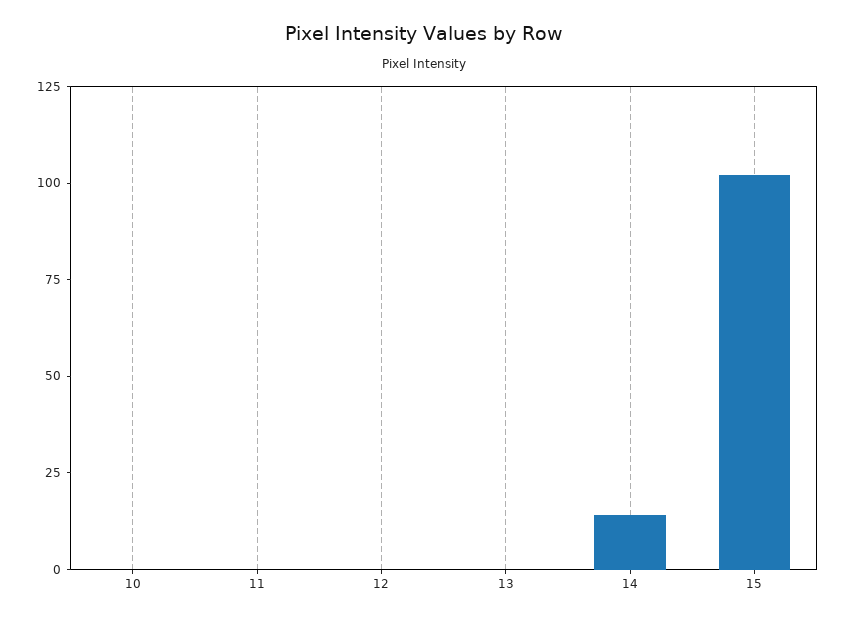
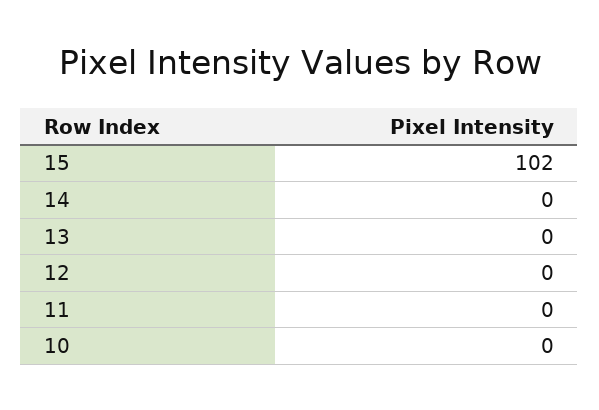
  {
    "10": 0,
    "11": 0,
    "12": 0,
    "13": 0,
-   "14": 15,
+   "14": 0,
    "15": 102
  }

